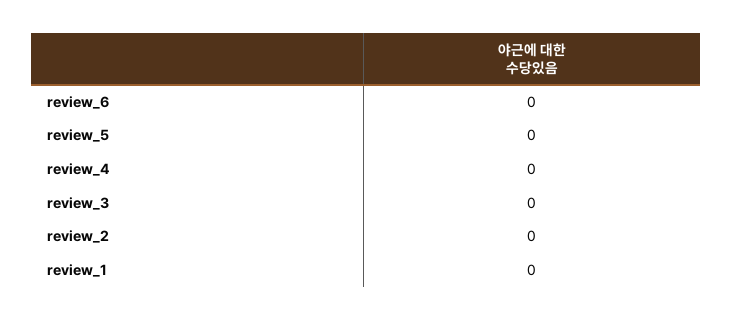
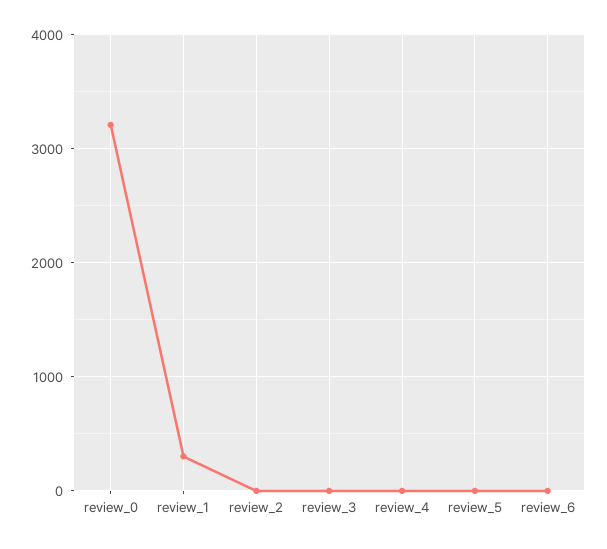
  {
    "review_6": 0,
    "review_5": 0,
    "review_4": 0,
    "review_3": 0,
    "review_2": 0,
-   "review_1": 0
+   "review_1": 300,
+   "review_0": 3200
  }

